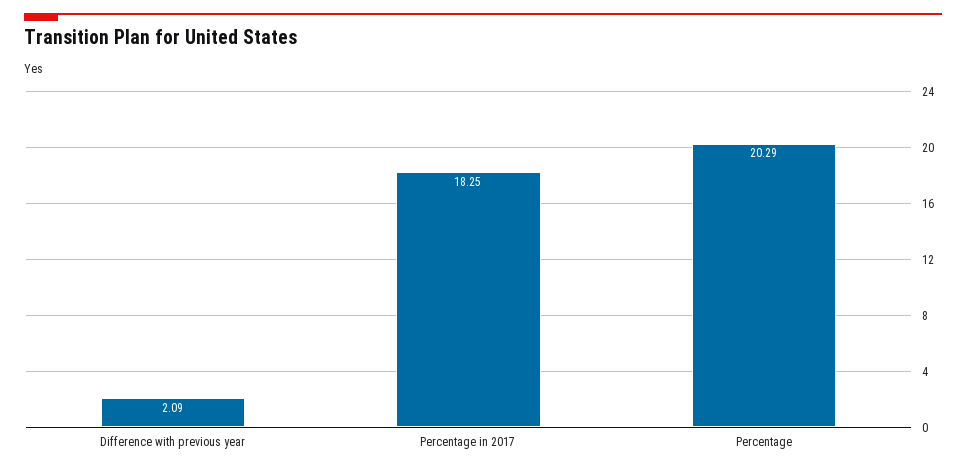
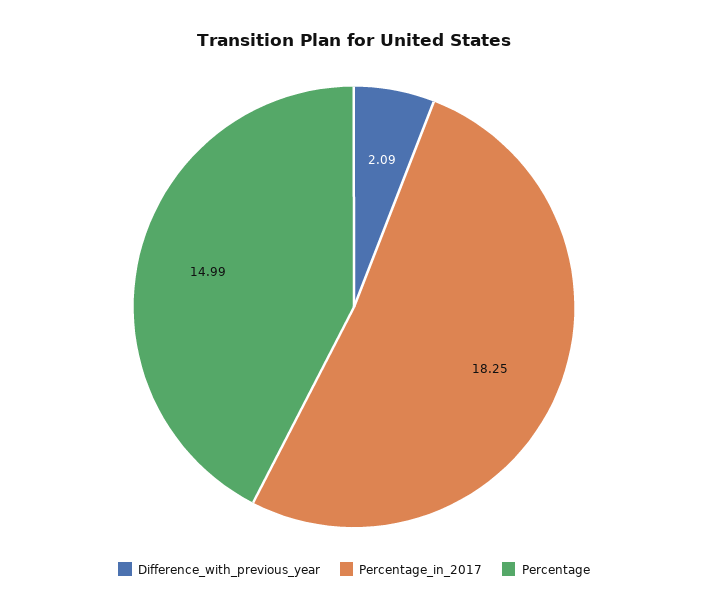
  {
    "Difference with previous year": 2.09,
    "Percentage in 2017": 18.25,
-   "Percentage": 20.29
+   "Percentage": 14.99
  }

